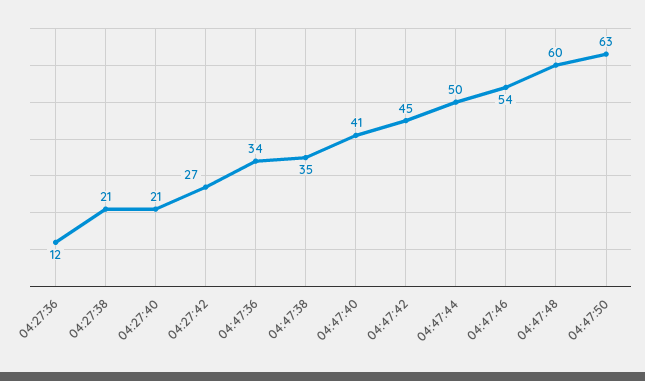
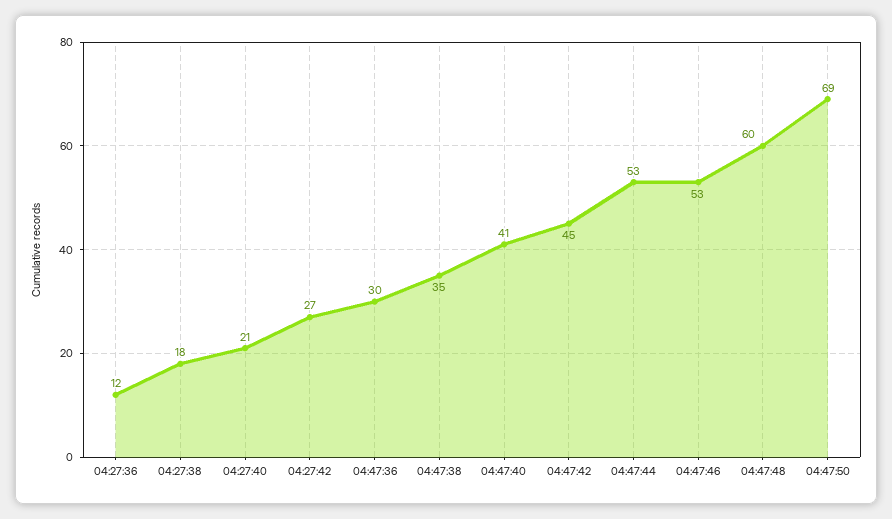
  {
    "04:27:36": 12,
-   "04:27:38": 21,
+   "04:27:38": 18,
    "04:27:40": 21,
    "04:27:42": 27,
-   "04:47:36": 34,
+   "04:47:36": 30,
    "04:47:38": 35,
    "04:47:40": 41,
    "04:47:42": 45,
-   "04:47:44": 50,
+   "04:47:44": 53,
-   "04:47:46": 54,
+   "04:47:46": 53,
    "04:47:48": 60,
-   "04:47:50": 63
+   "04:47:50": 69
  }

